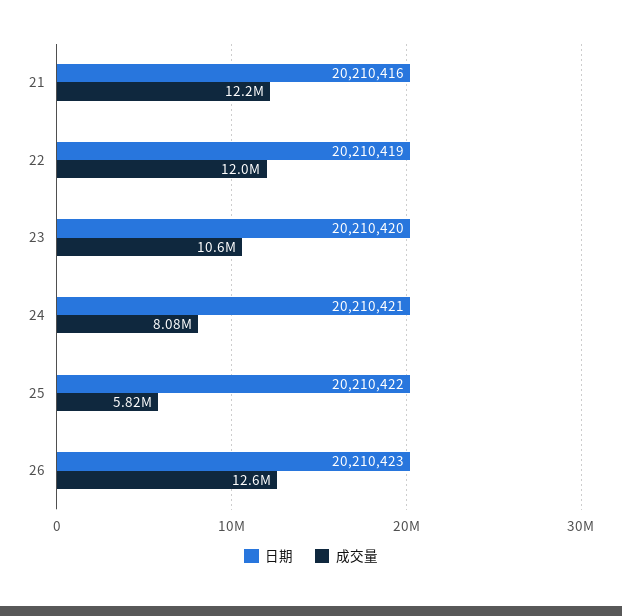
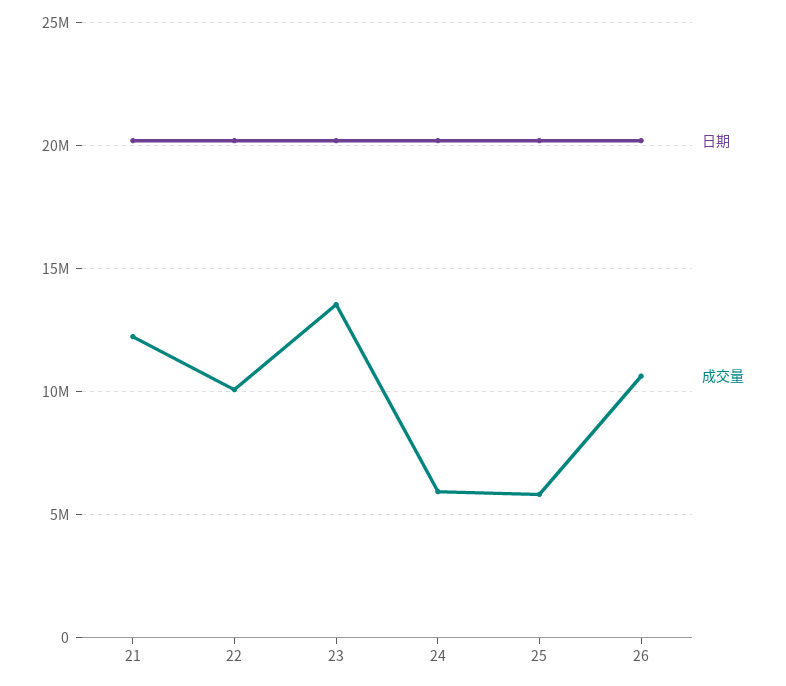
  {
    "日期": {
      "21": 20210416,
      "22": 20210419,
      "23": 20210420,
      "24": 20210421,
      "25": 20210422,
      "26": 20210423
    },
    "成交量": {
      "21": 12200000,
-     "22": 12000000,
+     "22": 10000000,
-     "23": 10600000,
+     "23": 13500000,
-     "24": 8080000,
+     "24": 6000000,
      "25": 5820000,
-     "26": 12600000
+     "26": 10500000
    }
  }

